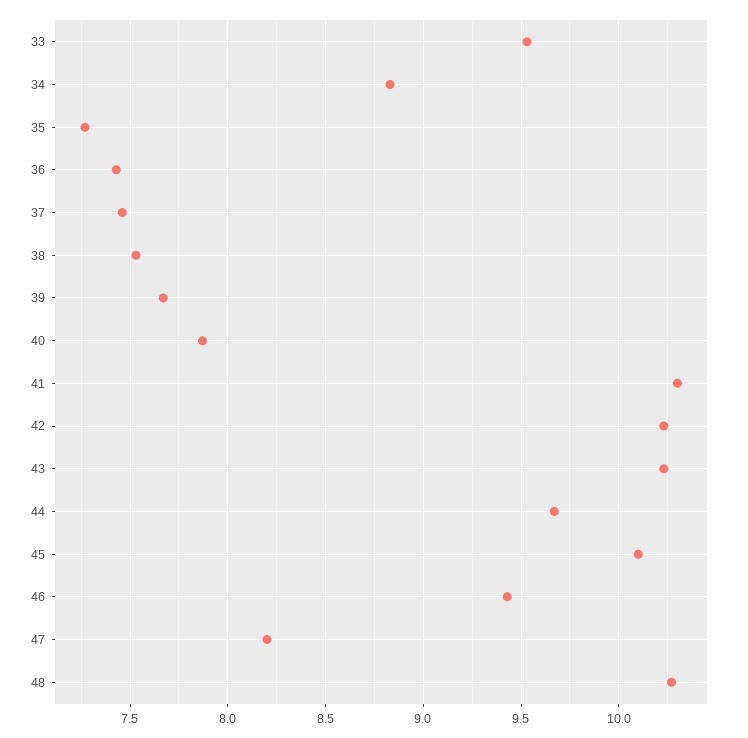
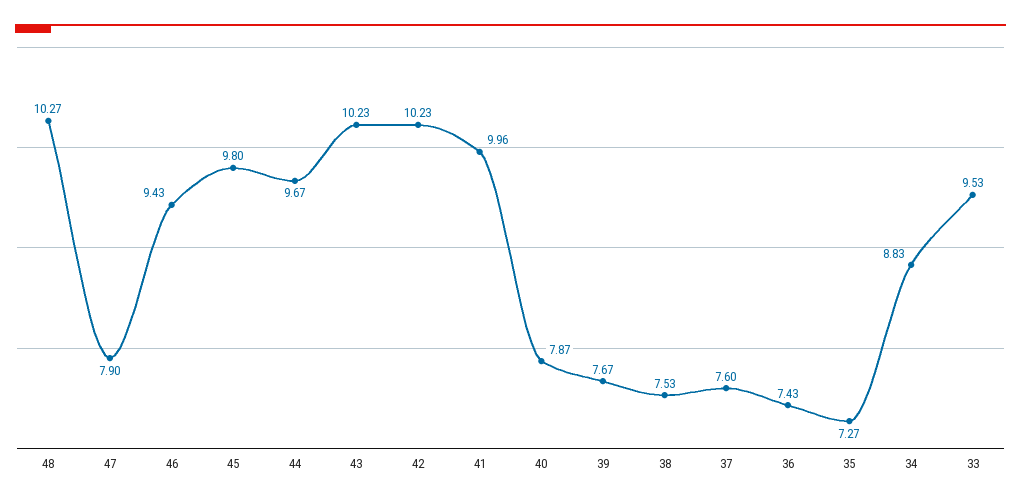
  {
    "33": 9.53,
    "34": 8.83,
    "35": 7.27,
    "36": 7.43,
-   "37": 7.45,
+   "37": 7.6,
    "38": 7.53,
    "39": 7.67,
    "40": 7.87,
-   "41": 10.3,
+   "41": 9.96,
    "42": 10.23,
    "43": 10.23,
    "44": 9.67,
-   "45": 10.1,
+   "45": 9.8,
    "46": 9.43,
-   "47": 8.2,
+   "47": 7.9,
    "48": 10.27
  }

